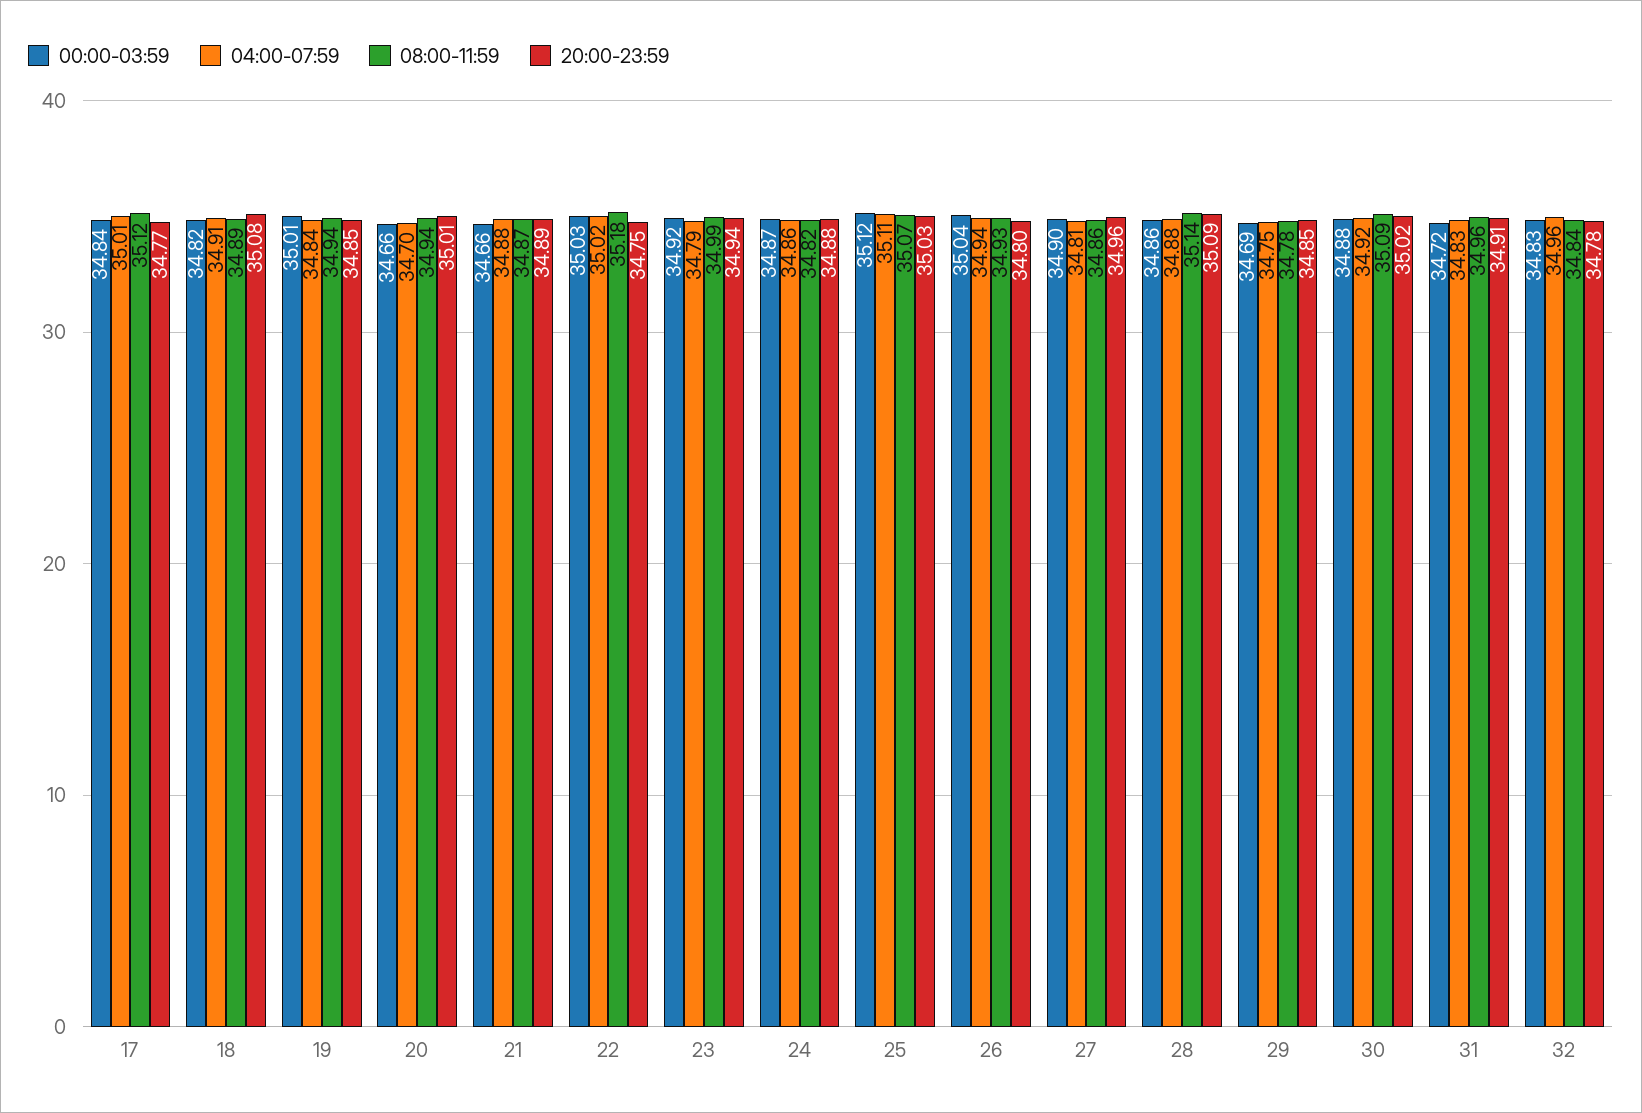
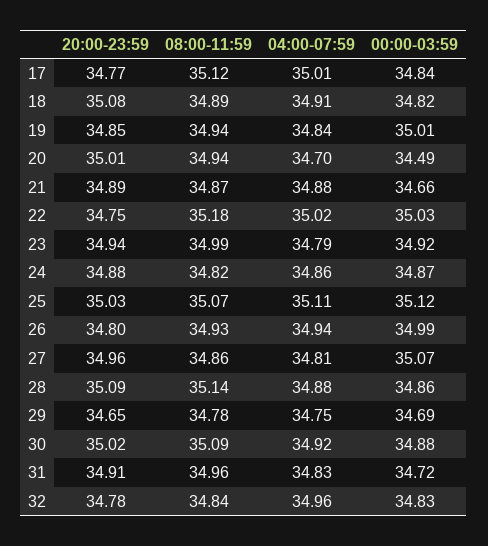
  {
    "00:00-03:59": {
      "17": 34.84,
      "18": 34.82,
      "19": 35.01,
-     "20": 34.66,
+     "20": 34.49,
      "21": 34.66,
      "22": 35.03,
      "23": 34.92,
      "24": 34.87,
      "25": 35.12,
-     "26": 35.04,
+     "26": 34.99,
-     "27": 34.9,
+     "27": 35.07,
      "28": 34.86,
      "29": 34.69,
      "30": 34.88,
      "31": 34.72,
      "32": 34.83
    },
    "04:00-07:59": {
      "17": 35.01,
      "18": 34.91,
      "19": 34.84,
      "20": 34.7,
      "21": 34.88,
      "22": 35.02,
      "23": 34.79,
      "24": 34.86,
      "25": 35.11,
      "26": 34.94,
      "27": 34.81,
      "28": 34.88,
      "29": 34.75,
      "30": 34.92,
      "31": 34.83,
      "32": 34.96
    },
    "08:00-11:59": {
      "17": 35.12,
      "18": 34.89,
      "19": 34.94,
      "20": 34.94,
      "21": 34.87,
      "22": 35.18,
      "23": 34.99,
      "24": 34.82,
      "25": 35.07,
      "26": 34.93,
      "27": 34.86,
      "28": 35.14,
      "29": 34.78,
      "30": 35.09,
      "31": 34.96,
      "32": 34.84
    },
    "20:00-23:59": {
      "17": 34.77,
      "18": 35.08,
      "19": 34.85,
      "20": 35.01,
      "21": 34.89,
      "22": 34.75,
      "23": 34.94,
      "24": 34.88,
      "25": 35.03,
      "26": 34.8,
      "27": 34.96,
      "28": 35.09,
-     "29": 34.85,
+     "29": 34.65,
      "30": 35.02,
      "31": 34.91,
      "32": 34.78
    }
  }

